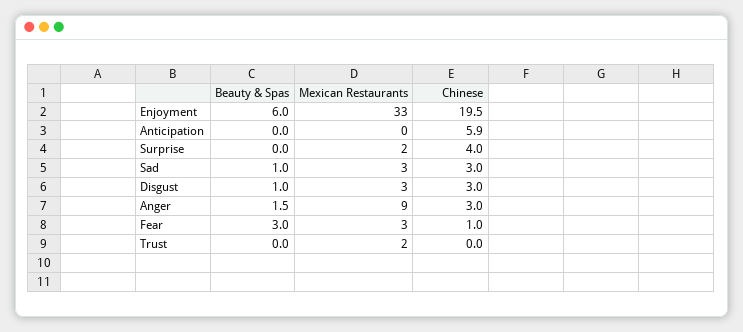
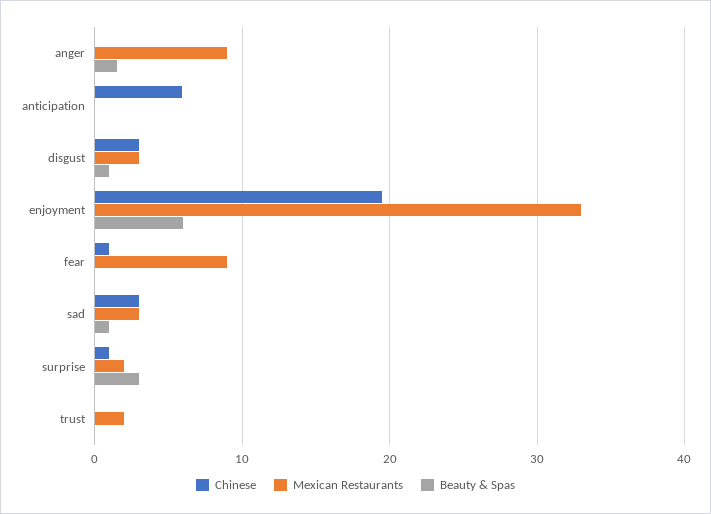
  {
    "Beauty & Spas": {
      "Enjoyment": 6,
      "Anticipation": 0,
-     "Surprise": 0,
+     "Surprise": 3,
      "Sad": 1,
      "Disgust": 1,
      "Anger": 1.5,
-     "Fear": 3,
+     "Fear": 0,
      "Trust": 0
    },
    "Mexican Restaurants": {
      "Enjoyment": 33,
      "Anticipation": 0,
      "Surprise": 2,
      "Sad": 3,
      "Disgust": 3,
      "Anger": 9,
-     "Fear": 3,
+     "Fear": 9,
      "Trust": 2
    },
    "Chinese": {
      "Enjoyment": 19.5,
      "Anticipation": 5.9,
-     "Surprise": 4,
+     "Surprise": 1,
      "Sad": 3,
      "Disgust": 3,
-     "Anger": 3,
+     "Anger": 0,
      "Fear": 1,
      "Trust": 0
    }
  }

